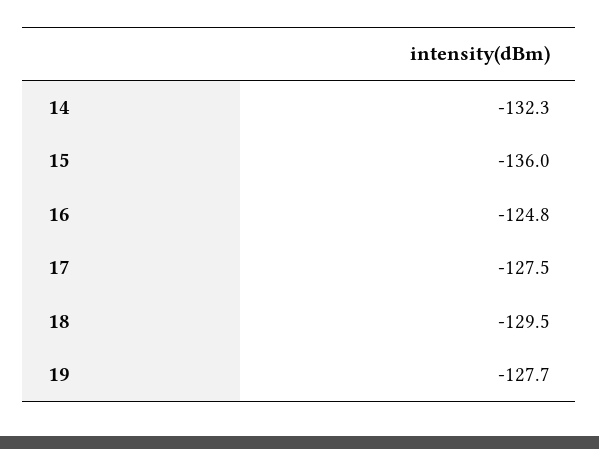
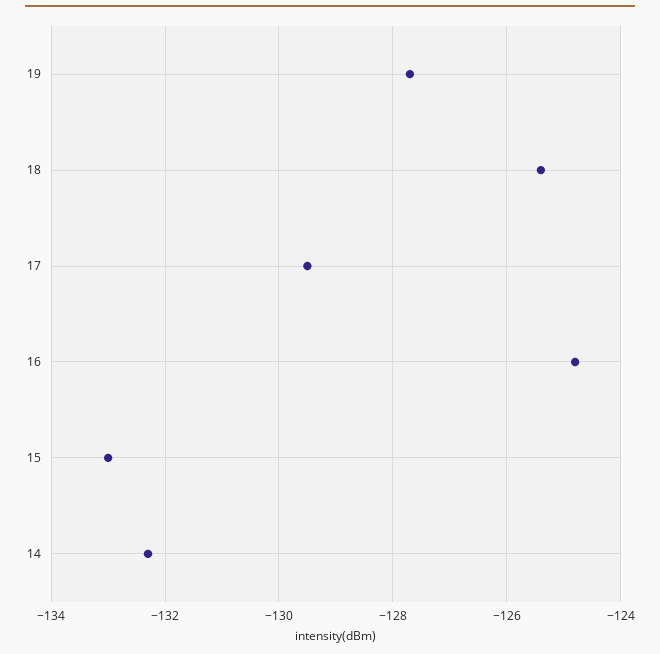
  {
    "14": -132.3,
-   "15": -136,
+   "15": -133,
    "16": -124.8,
-   "17": -127.5,
+   "17": -129.5,
-   "18": -129.5,
+   "18": -125.5,
    "19": -127.7
  }

